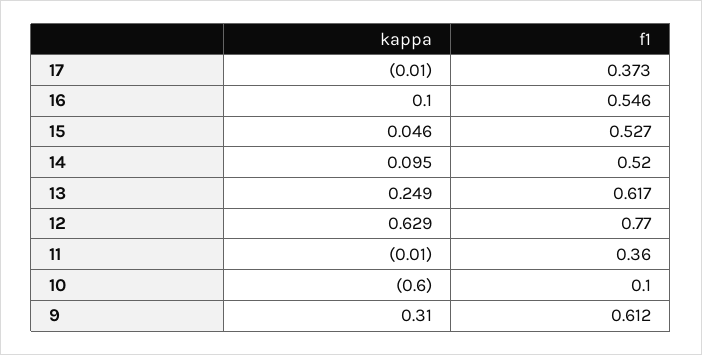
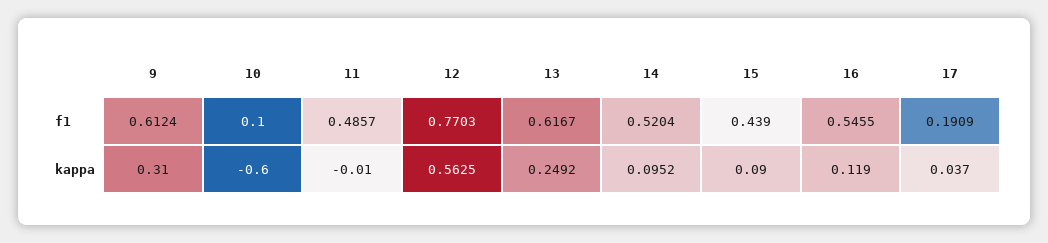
  {
    "kappa": {
-     "17": -0.01,
+     "17": 0.037,
-     "16": 0.1,
+     "16": 0.119,
-     "15": 0.046,
+     "15": 0.09,
      "14": 0.0952,
      "13": 0.2492,
-     "12": 0.629,
+     "12": 0.5625,
      "11": -0.01,
      "10": -0.6,
      "9": 0.31
    },
    "f1": {
-     "17": 0.373,
+     "17": 0.1909,
      "16": 0.5455,
-     "15": 0.527,
+     "15": 0.439,
      "14": 0.5204,
      "13": 0.6167,
      "12": 0.7703,
-     "11": 0.36,
+     "11": 0.4857,
      "10": 0.1,
      "9": 0.6124
    }
  }

